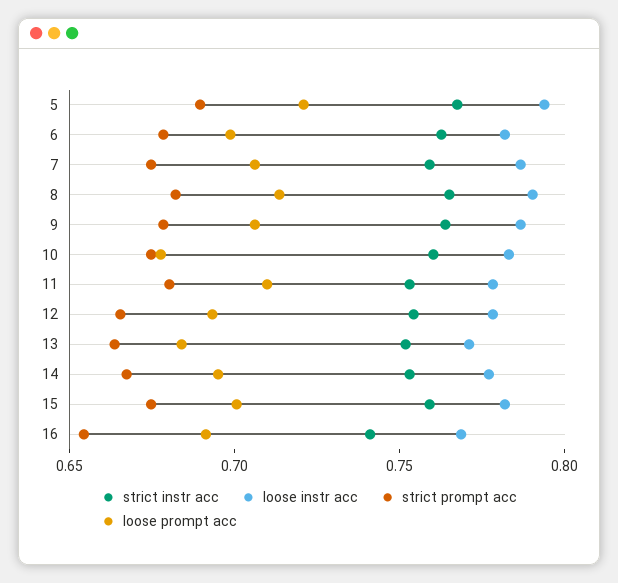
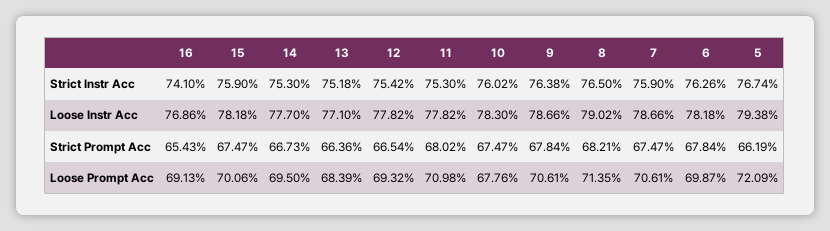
  {
    "strict instr acc": {
      "5": 0.7674,
      "6": 0.7626,
      "7": 0.759,
      "8": 0.765,
      "9": 0.7638,
      "10": 0.7602,
      "11": 0.753,
      "12": 0.7542,
      "13": 0.7518,
      "14": 0.753,
      "15": 0.759,
      "16": 0.741
    },
    "loose instr acc": {
      "5": 0.7938,
      "6": 0.7818,
      "7": 0.7866,
      "8": 0.7902,
      "9": 0.7866,
      "10": 0.783,
      "11": 0.7782,
      "12": 0.7782,
      "13": 0.771,
      "14": 0.777,
      "15": 0.7818,
      "16": 0.7686
    },
    "strict prompt acc": {
-     "5": 0.69,
+     "5": 0.6619,
      "6": 0.6784,
      "7": 0.6747,
      "8": 0.6821,
      "9": 0.6784,
      "10": 0.6747,
      "11": 0.6802,
      "12": 0.6654,
      "13": 0.6636,
      "14": 0.6673,
      "15": 0.6747,
      "16": 0.6543
    },
    "loose prompt acc": {
      "5": 0.7209,
      "6": 0.6987,
      "7": 0.7061,
      "8": 0.7135,
      "9": 0.7061,
      "10": 0.6776,
      "11": 0.7098,
      "12": 0.6932,
      "13": 0.6839,
      "14": 0.695,
      "15": 0.7006,
      "16": 0.6913
    }
  }

